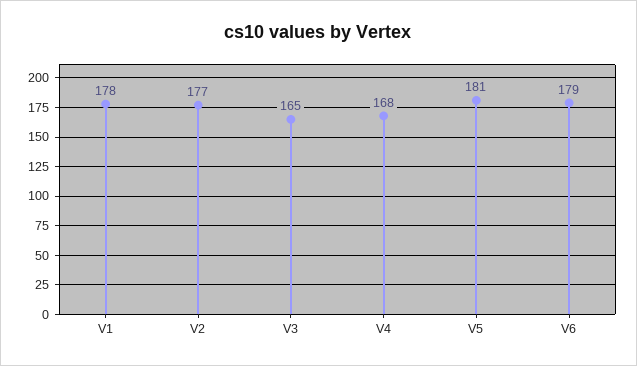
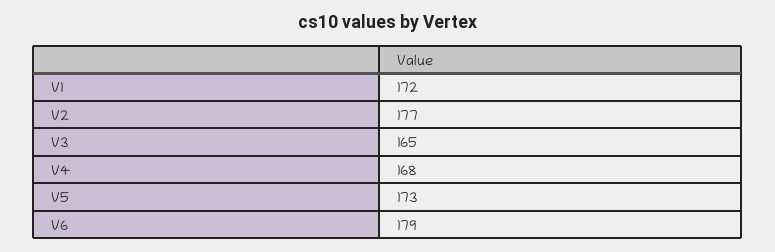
  {
-   "V1": 178,
+   "V1": 172,
    "V2": 177,
    "V3": 165,
    "V4": 168,
-   "V5": 181,
+   "V5": 173,
    "V6": 179
  }

